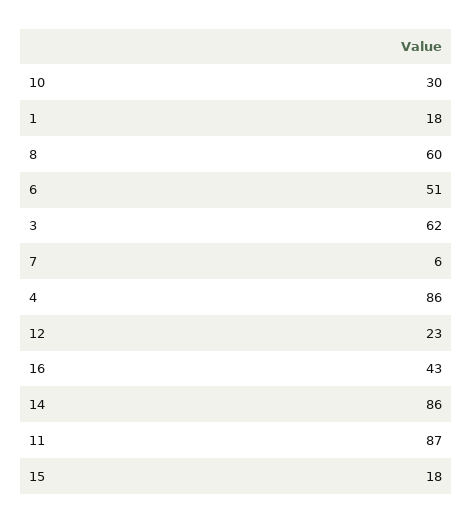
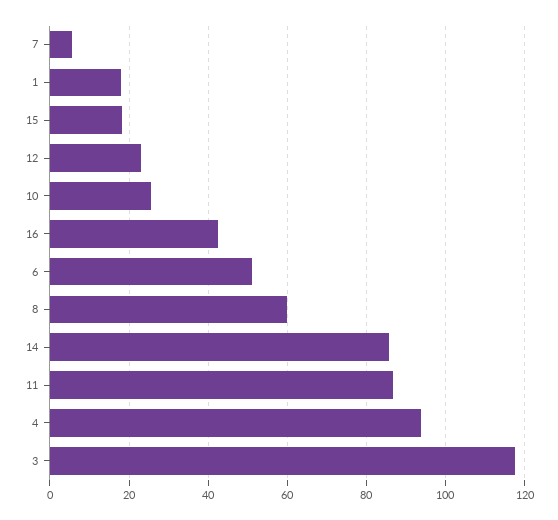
  {
-   "10": 30,
+   "10": 26,
    "1": 18,
    "8": 60,
    "6": 51,
-   "3": 62,
+   "3": 118,
    "7": 6,
-   "4": 86,
+   "4": 94,
    "12": 23,
    "16": 43,
    "14": 86,
    "11": 87,
    "15": 18
  }

